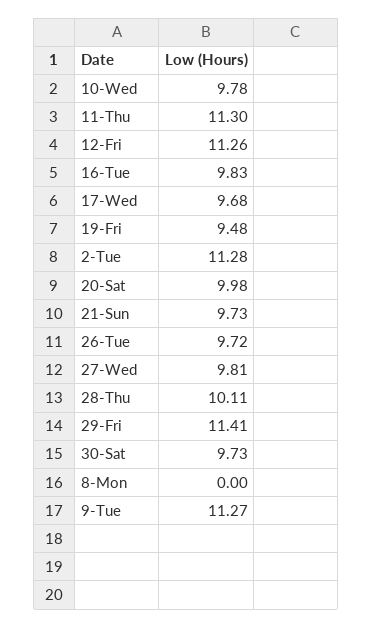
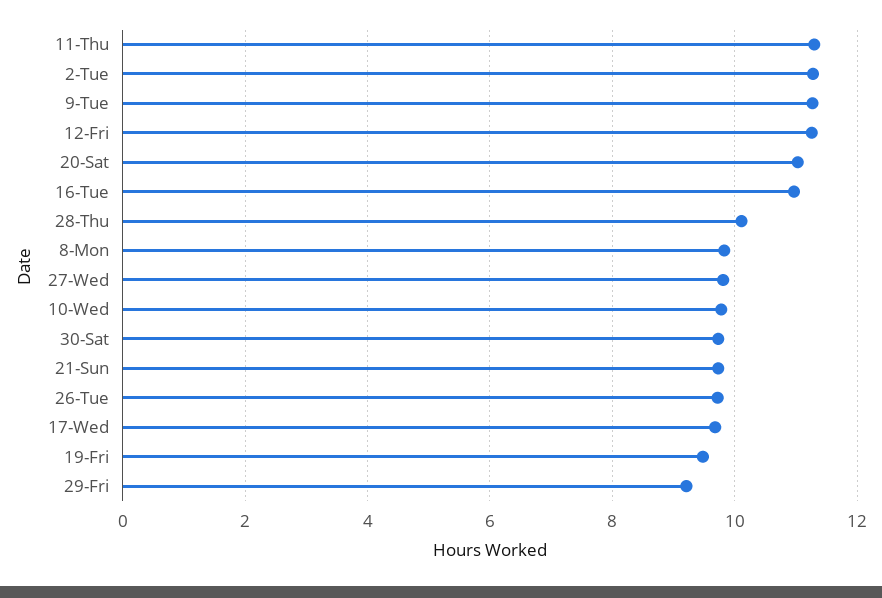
  {
    "10-Wed": 9.78,
    "11-Thu": 11.3,
    "12-Fri": 11.26,
-   "16-Tue": 9.83,
+   "16-Tue": 11,
    "17-Wed": 9.68,
    "19-Fri": 9.48,
    "2-Tue": 11.28,
-   "20-Sat": 9.98,
+   "20-Sat": 11,
    "21-Sun": 9.73,
    "26-Tue": 9.72,
    "27-Wed": 9.81,
    "28-Thu": 10.11,
-   "29-Fri": 11.41,
+   "29-Fri": 9.2,
    "30-Sat": 9.73,
-   "8-Mon": 0,
+   "8-Mon": 9.8,
    "9-Tue": 11.27
  }

